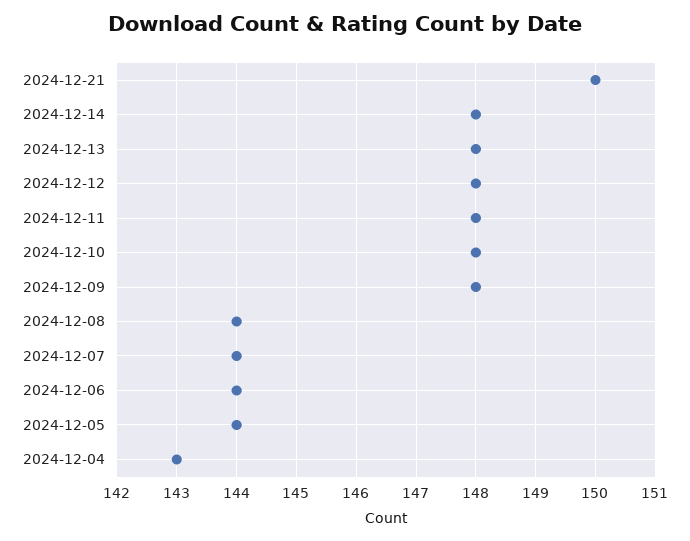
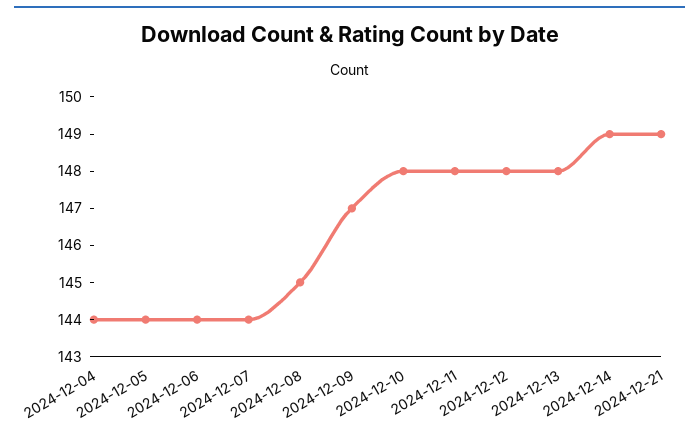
  {
-   "2024-12-21": 150,
+   "2024-12-21": 149,
-   "2024-12-14": 148,
+   "2024-12-14": 149,
    "2024-12-13": 148,
    "2024-12-12": 148,
    "2024-12-11": 148,
    "2024-12-10": 148,
-   "2024-12-09": 148,
+   "2024-12-09": 147,
-   "2024-12-08": 144,
+   "2024-12-08": 145,
    "2024-12-07": 144,
    "2024-12-06": 144,
    "2024-12-05": 144,
-   "2024-12-04": 143
+   "2024-12-04": 144
  }

